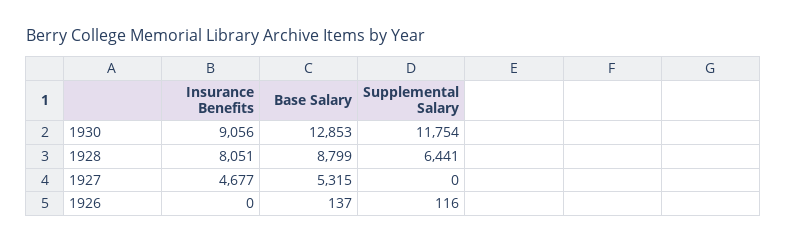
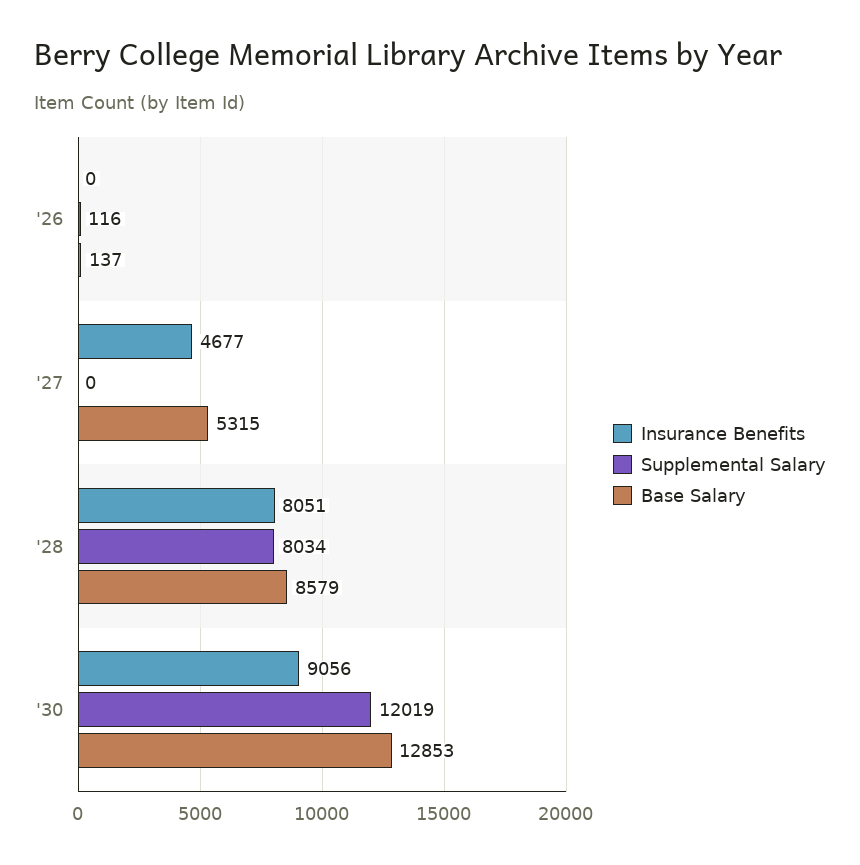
  {
    "Insurance Benefits": {
      "1930": 9056,
      "1928": 8051,
      "1927": 4677,
      "1926": 0
    },
    "Base Salary": {
      "1930": 12853,
-     "1928": 8799,
+     "1928": 8579,
      "1927": 5315,
      "1926": 137
    },
    "Supplemental Salary": {
-     "1930": 11754,
+     "1930": 12019,
-     "1928": 6441,
+     "1928": 8034,
      "1927": 0,
      "1926": 116
    }
  }

